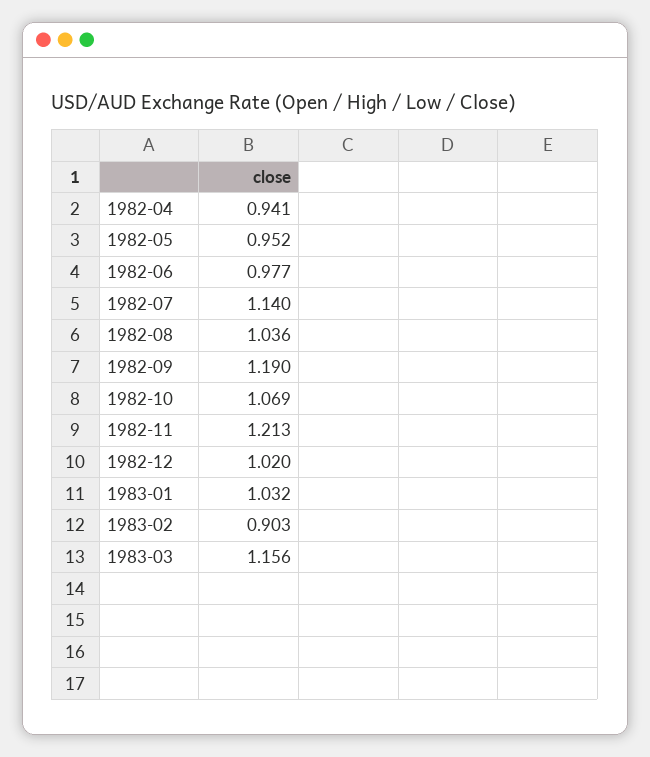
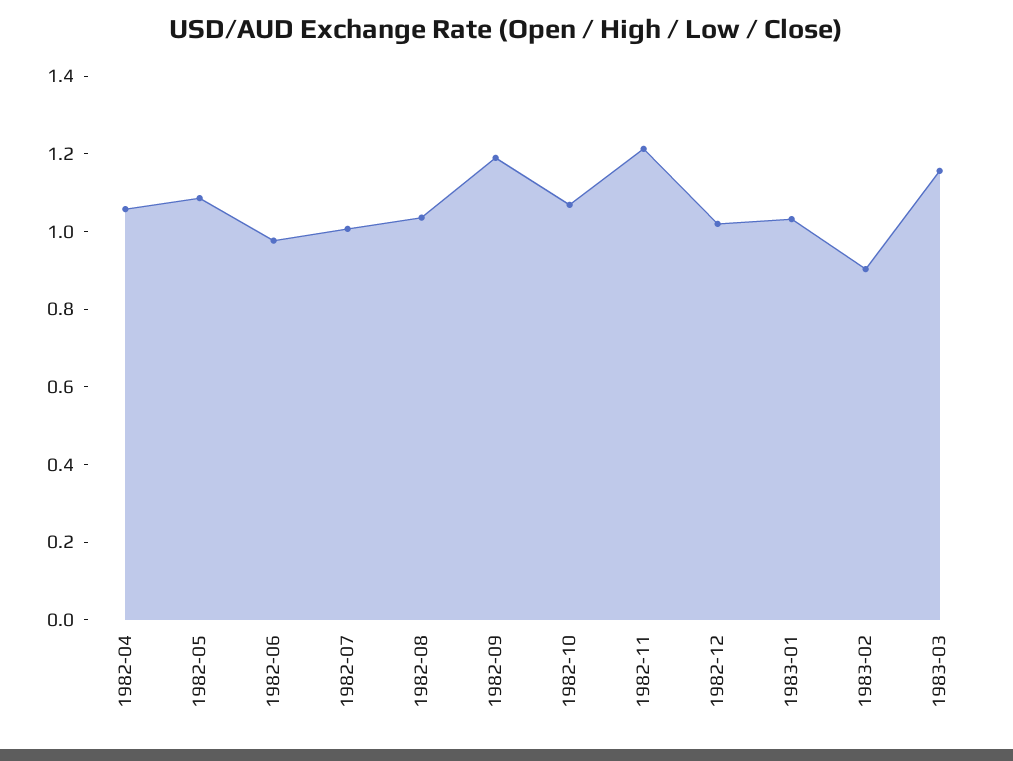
  {
-   "1982-04": 0.941,
+   "1982-04": 1.05,
-   "1982-05": 0.952,
+   "1982-05": 1.1,
    "1982-06": 0.977,
-   "1982-07": 1.14,
+   "1982-07": 1,
    "1982-08": 1.036,
    "1982-09": 1.19,
    "1982-10": 1.069,
    "1982-11": 1.213,
    "1982-12": 1.02,
    "1983-01": 1.032,
    "1983-02": 0.903,
    "1983-03": 1.156
  }

